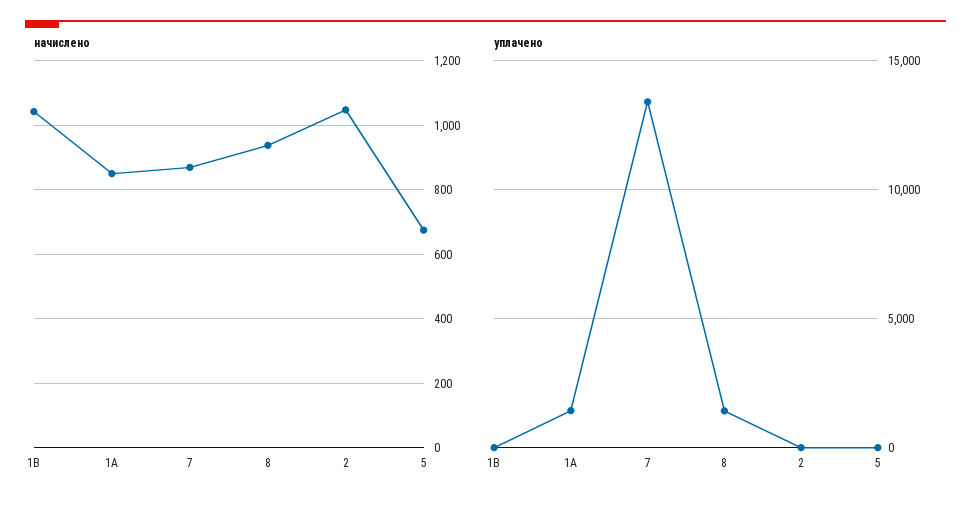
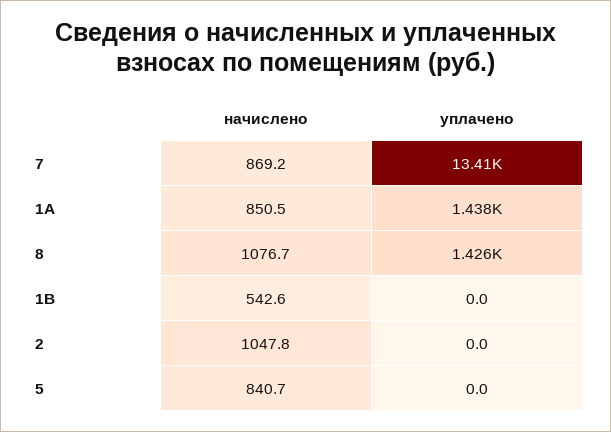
  {
    "начислено": {
-     "1B": 1040,
+     "1B": 542.6,
      "1A": 850.5,
      "7": 869.2,
-     "8": 940,
+     "8": 1076.7,
      "2": 1047.8,
-     "5": 680
+     "5": 840.7
    },
    "уплачено": {
      "1B": 0,
      "1A": 1438,
      "7": 13410,
      "8": 1426,
      "2": 0,
      "5": 0
    }
  }

